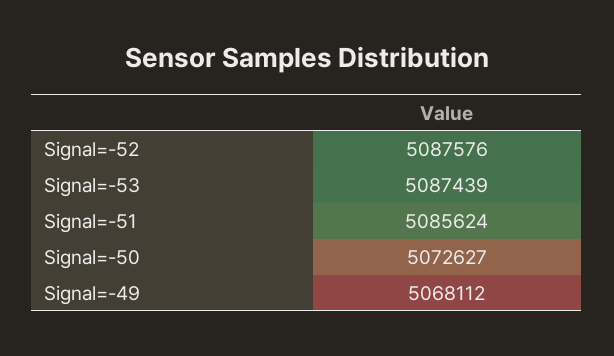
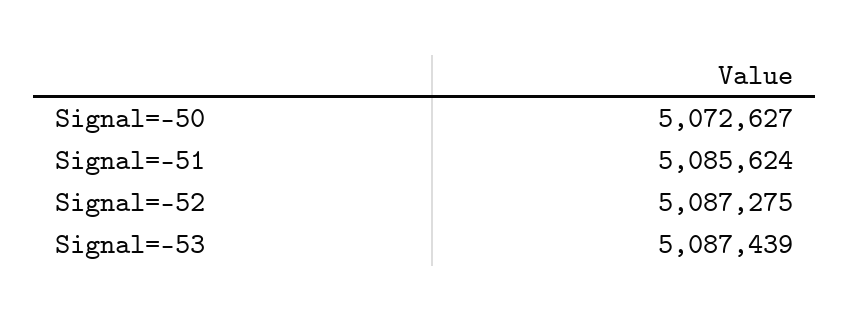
  {
-   "Signal=-52": 5087576,
+   "Signal=-52": 5087275,
    "Signal=-53": 5087439,
    "Signal=-51": 5085624,
-   "Signal=-50": 5072627,
+   "Signal=-50": 5072627
-   "Signal=-49": 5068112
  }

